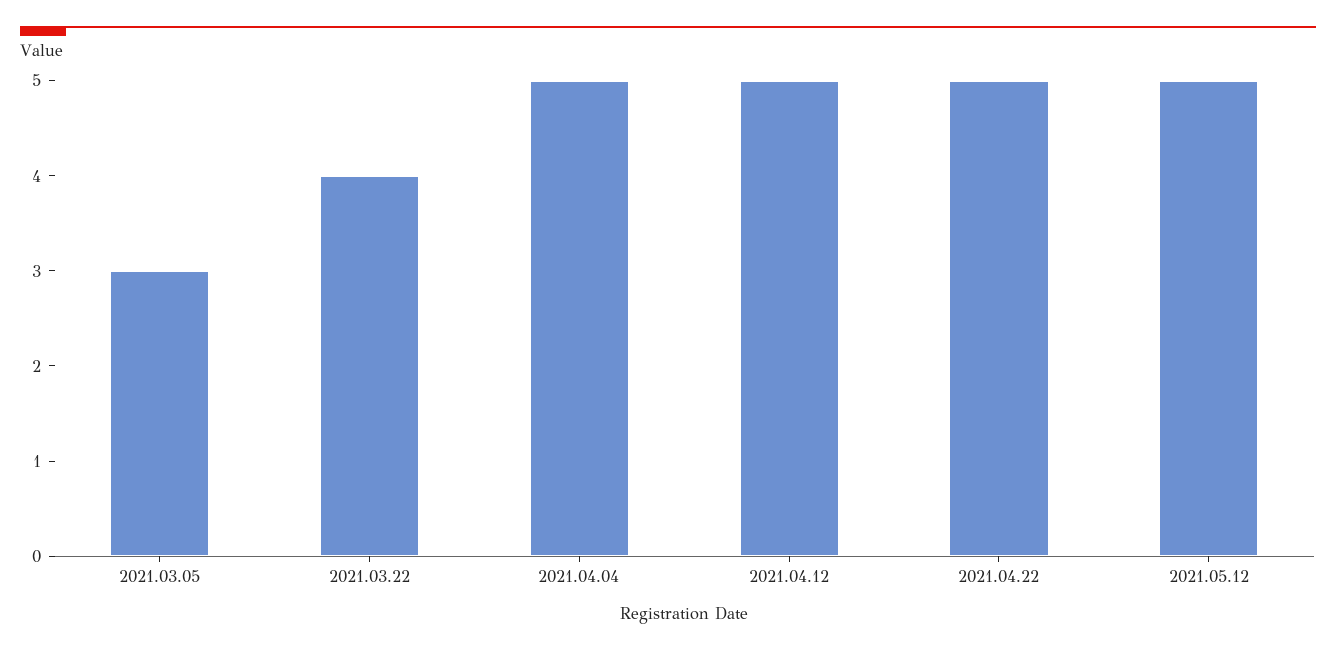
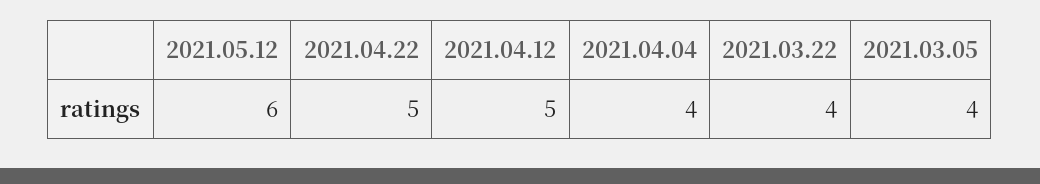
  {
-   "2021.03.05": 3,
+   "2021.03.05": 4,
    "2021.03.22": 4,
-   "2021.04.04": 5,
+   "2021.04.04": 4,
    "2021.04.12": 5,
    "2021.04.22": 5,
-   "2021.05.12": 5
+   "2021.05.12": 6
  }

